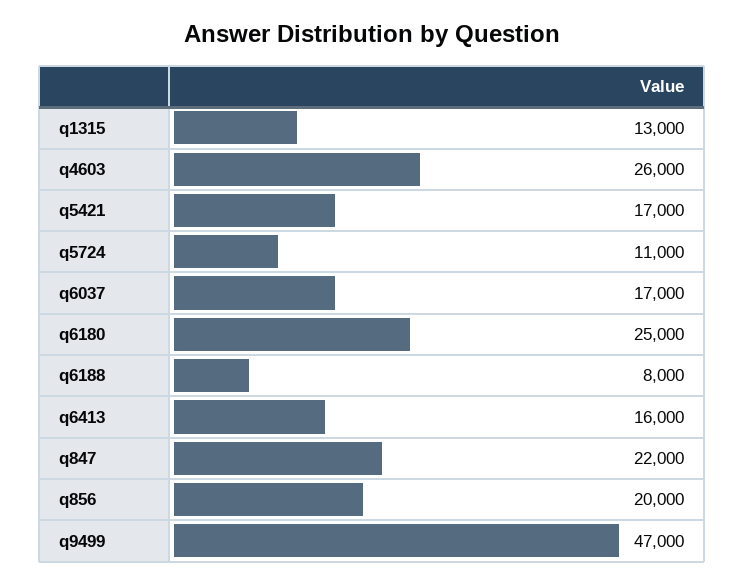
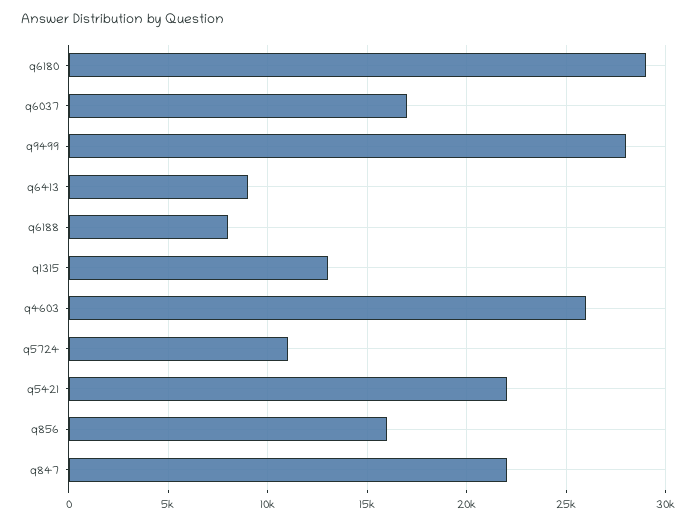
  {
    "q1315": 13000,
    "q4603": 26000,
-   "q5421": 17000,
+   "q5421": 22000,
    "q5724": 11000,
    "q6037": 17000,
-   "q6180": 25000,
+   "q6180": 29000,
    "q6188": 8000,
-   "q6413": 16000,
+   "q6413": 9000,
    "q847": 22000,
-   "q856": 20000,
+   "q856": 16000,
-   "q9499": 47000
+   "q9499": 28000
  }

